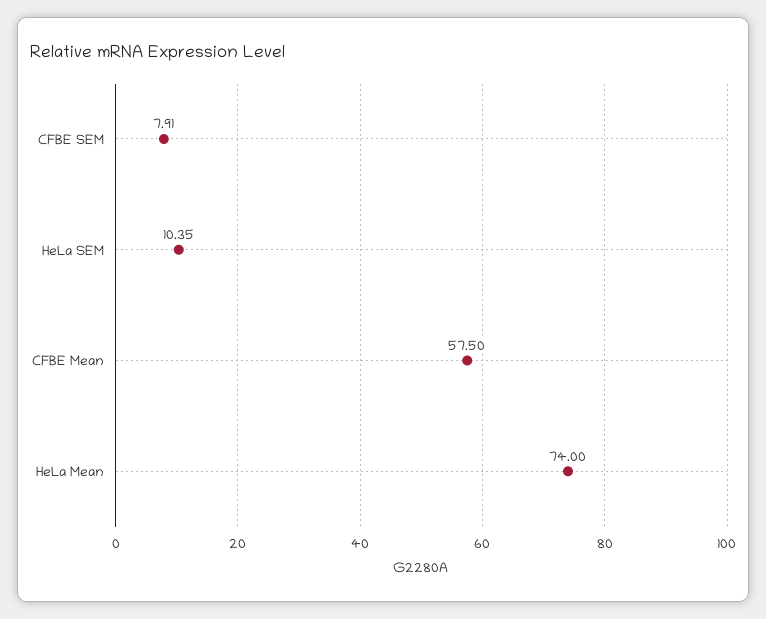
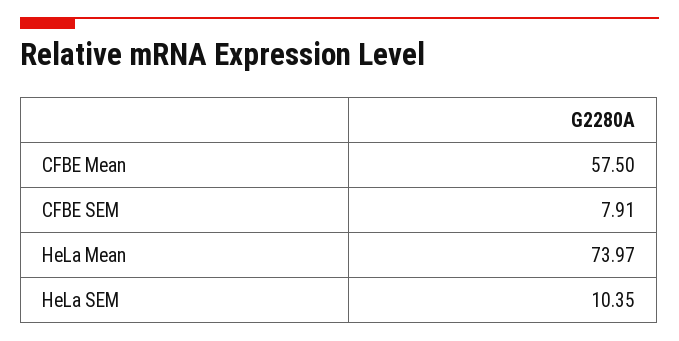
  {
    "CFBE SEM": 7.91,
    "HeLa SEM": 10.35,
    "CFBE Mean": 57.5,
-   "HeLa Mean": 74
+   "HeLa Mean": 73.97
  }

